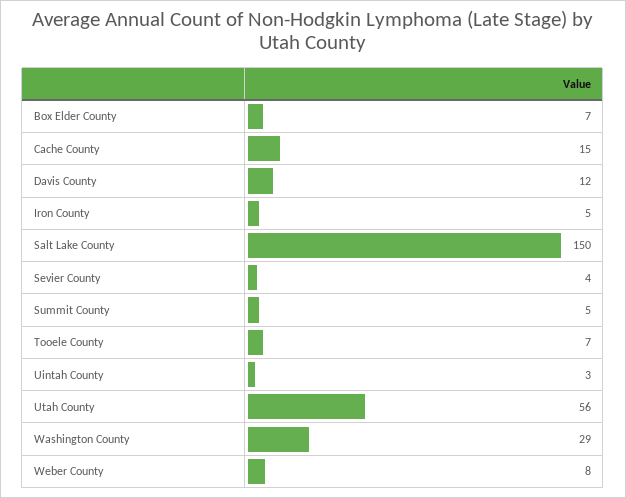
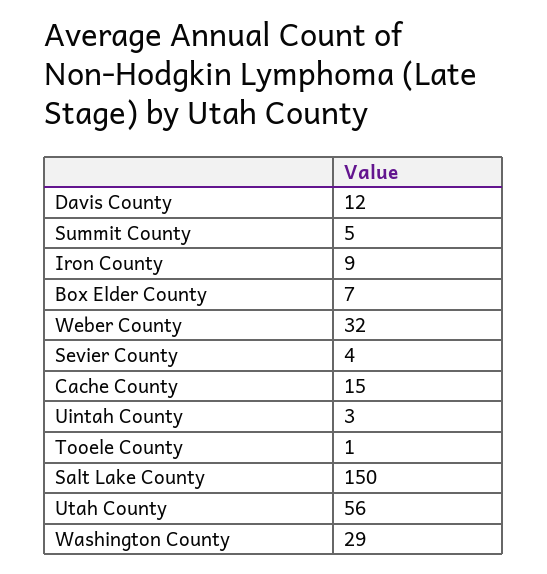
  {
    "Box Elder County": 7,
    "Cache County": 15,
    "Davis County": 12,
-   "Iron County": 5,
+   "Iron County": 9,
    "Salt Lake County": 150,
    "Sevier County": 4,
    "Summit County": 5,
-   "Tooele County": 7,
+   "Tooele County": 1,
    "Uintah County": 3,
    "Utah County": 56,
    "Washington County": 29,
-   "Weber County": 8
+   "Weber County": 32
  }

